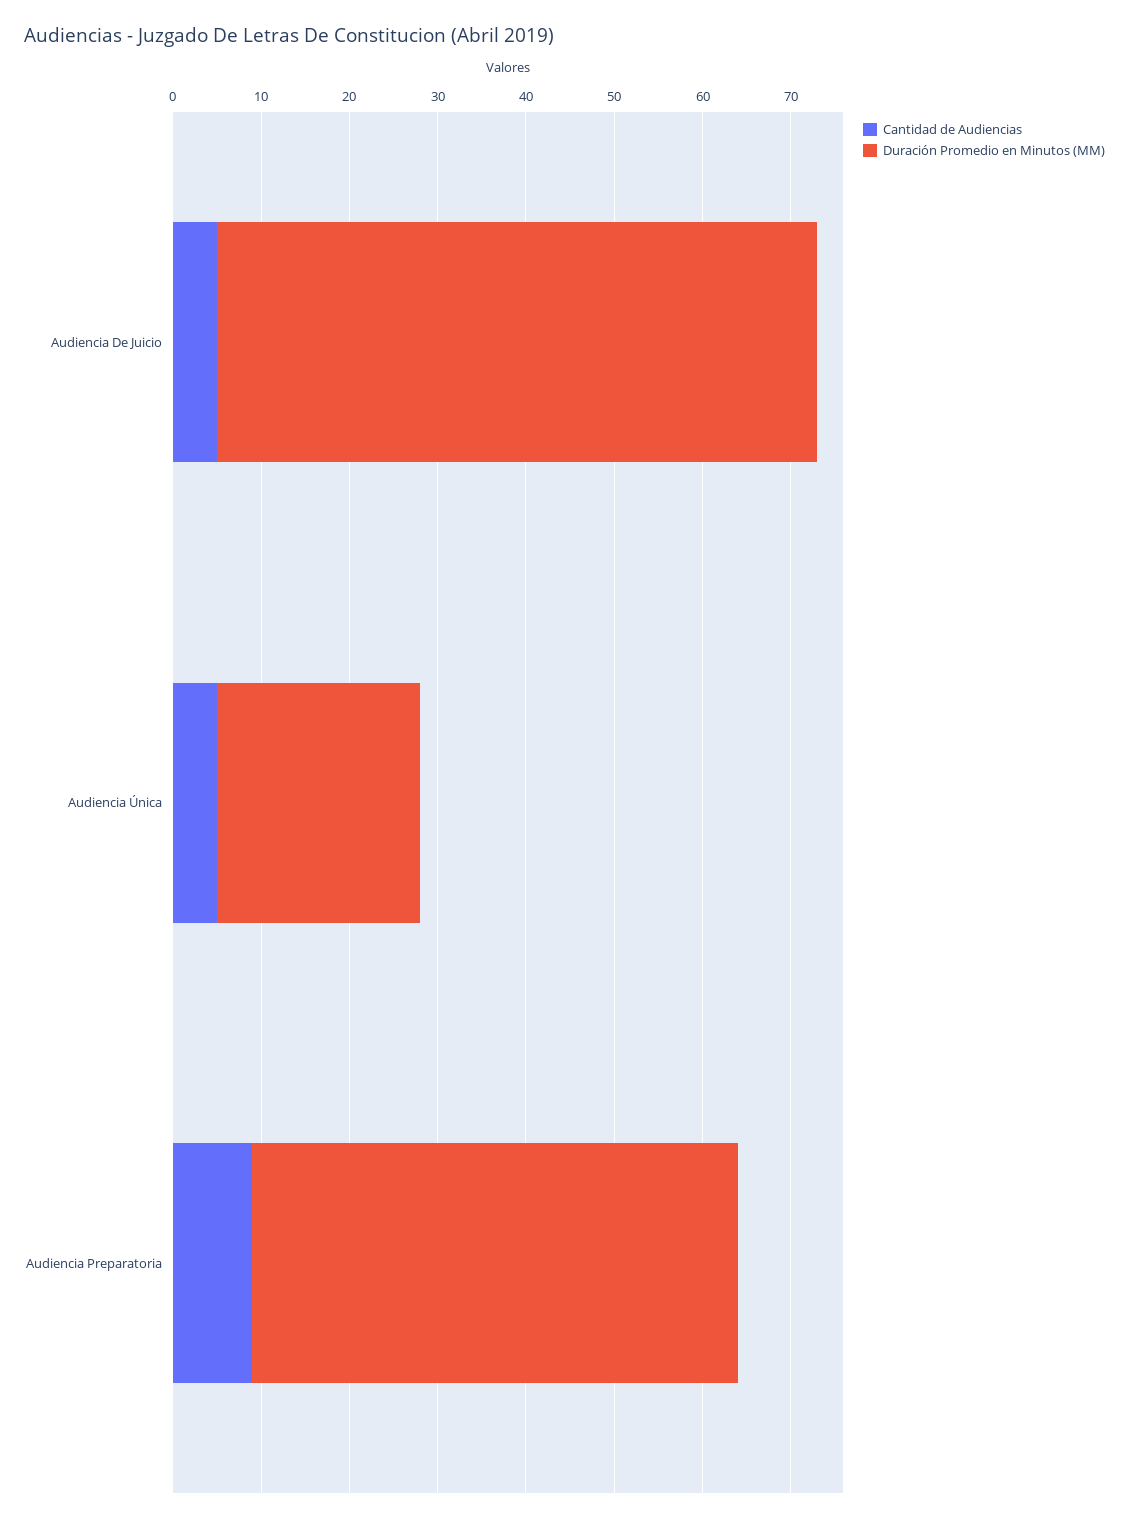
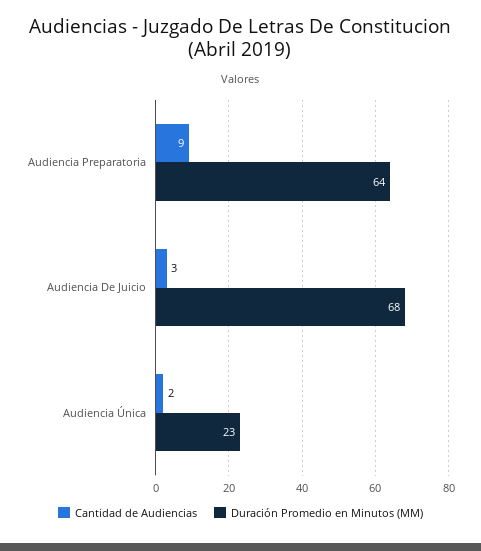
  {
    "Cantidad de Audiencias": {
-     "Audiencia De Juicio": 5,
+     "Audiencia De Juicio": 3,
-     "Audiencia Única": 5,
+     "Audiencia Única": 2,
      "Audiencia Preparatoria": 9
    },
    "Duración Promedio en Minutos (MM)": {
      "Audiencia De Juicio": 68,
      "Audiencia Única": 23,
-     "Audiencia Preparatoria": 55
+     "Audiencia Preparatoria": 64
    }
  }

